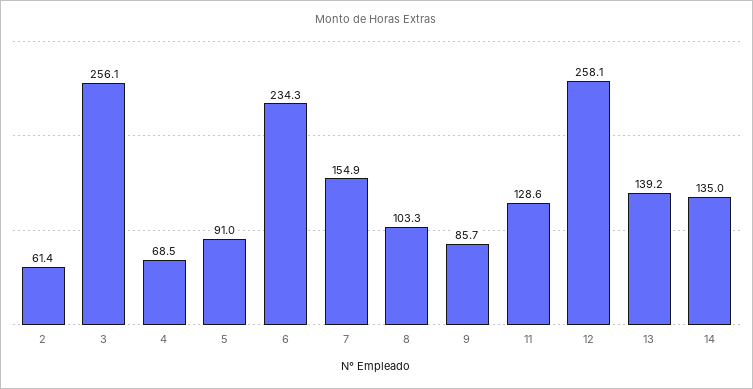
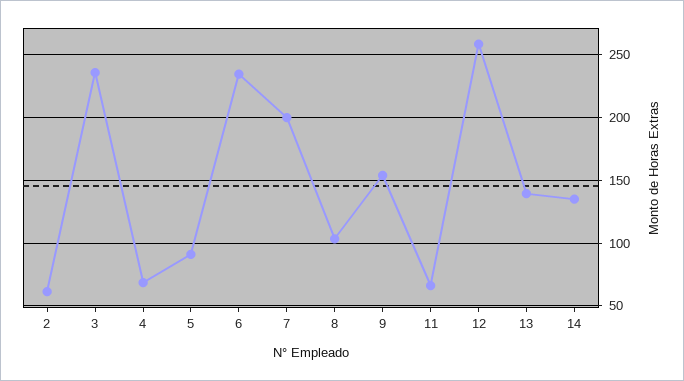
  {
    "2": 61.4,
-   "3": 256.1,
+   "3": 235,
    "4": 68.5,
    "5": 91,
    "6": 234.3,
-   "7": 154.9,
+   "7": 200,
    "8": 103.3,
-   "9": 85.7,
+   "9": 155,
-   "11": 128.6,
+   "11": 65,
    "12": 258.1,
    "13": 139.2,
    "14": 135
  }

